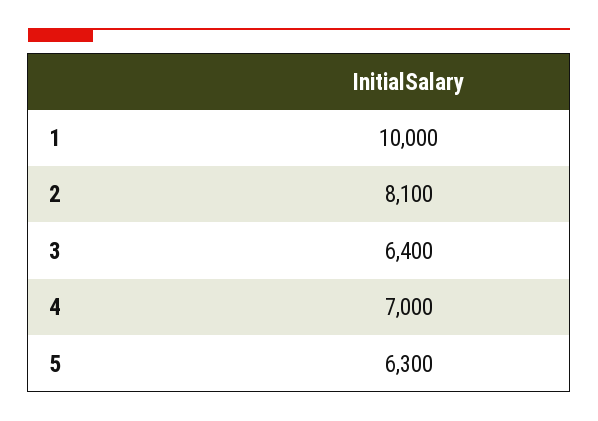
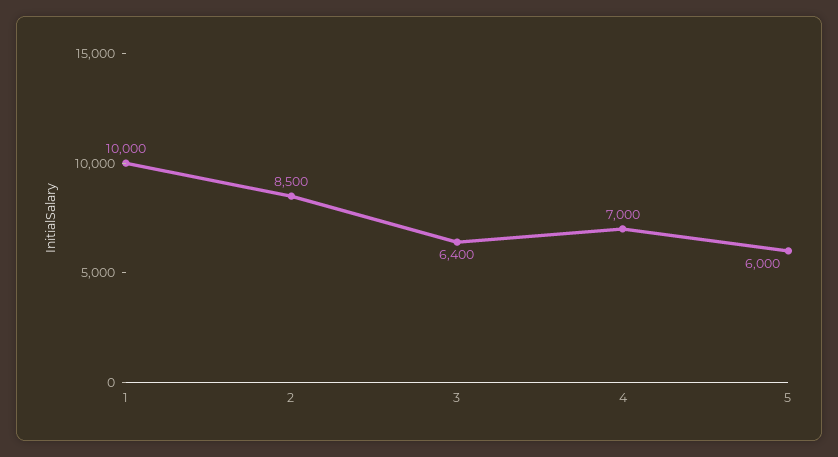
  {
    "1": 10000,
-   "2": 8100,
+   "2": 8500,
    "3": 6400,
    "4": 7000,
-   "5": 6300
+   "5": 6000
  }

